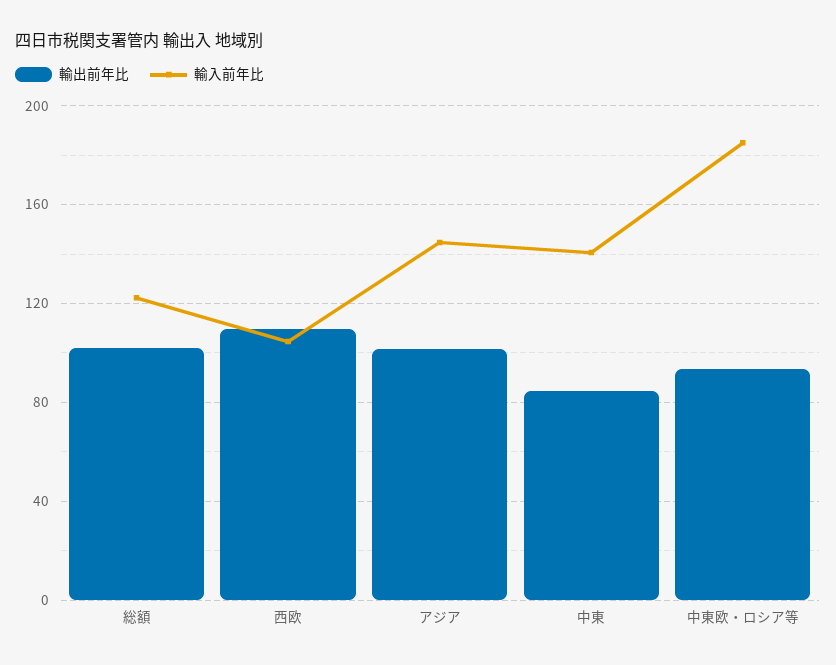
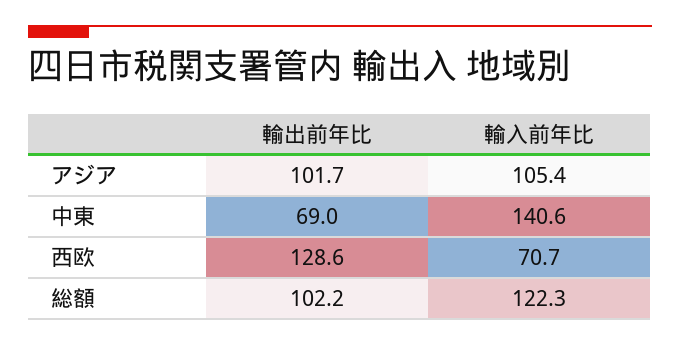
  {
    "輸出前年比": {
      "総額": 102.2,
-     "西欧": 110,
+     "西欧": 128.6,
      "アジア": 101.7,
-     "中東": 85,
+     "中東": 69
-     "中東欧・ロシア等": 95
    },
    "輸入前年比": {
      "総額": 122.3,
-     "西欧": 105,
+     "西欧": 70.7,
-     "アジア": 145,
+     "アジア": 105.4,
-     "中東": 140.6,
+     "中東": 140.6
-     "中東欧・ロシア等": 185
    }
  }

